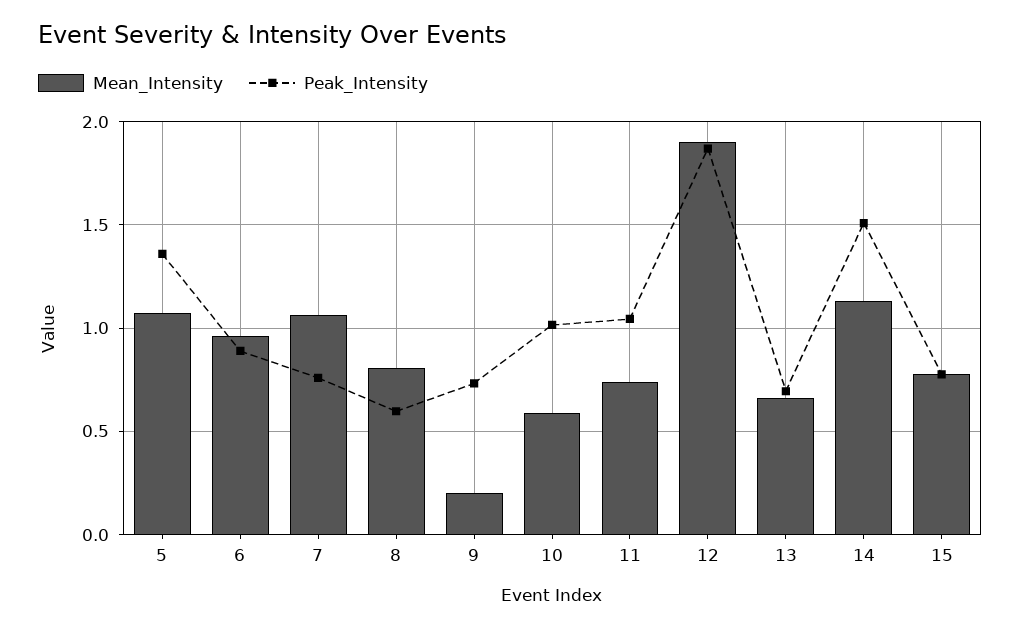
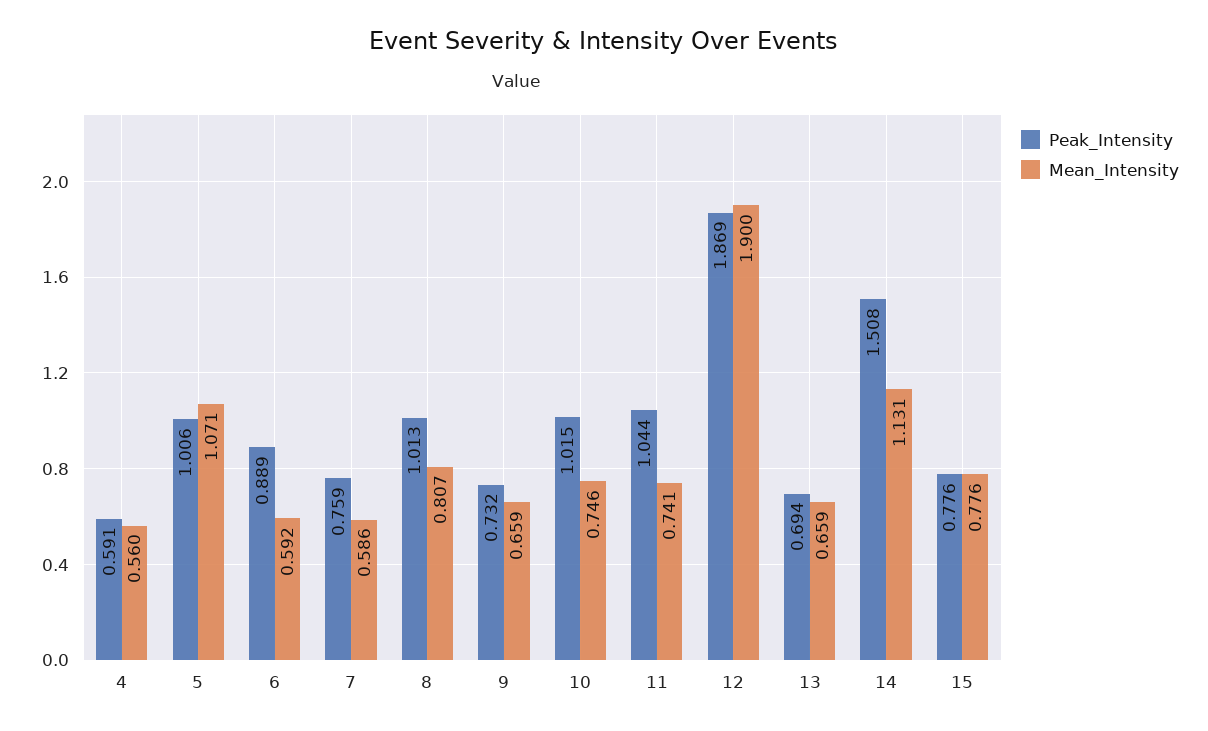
  {
    "Mean_Intensity": {
      "5": 1.071,
-     "6": 0.95,
+     "6": 0.592,
-     "7": 1.05,
+     "7": 0.586,
      "8": 0.807,
-     "9": 0.2,
+     "9": 0.659,
-     "10": 0.6,
+     "10": 0.746,
      "11": 0.741,
      "12": 1.9,
      "13": 0.659,
      "14": 1.131,
-     "15": 0.776
+     "15": 0.776,
+     "4": 0.56
    },
    "Peak_Intensity": {
-     "5": 1.35,
+     "5": 1.006,
      "6": 0.889,
      "7": 0.759,
-     "8": 0.6,
+     "8": 1.013,
      "9": 0.732,
      "10": 1.015,
      "11": 1.044,
      "12": 1.869,
      "13": 0.694,
      "14": 1.508,
-     "15": 0.776
+     "15": 0.776,
+     "4": 0.591
    }
  }

